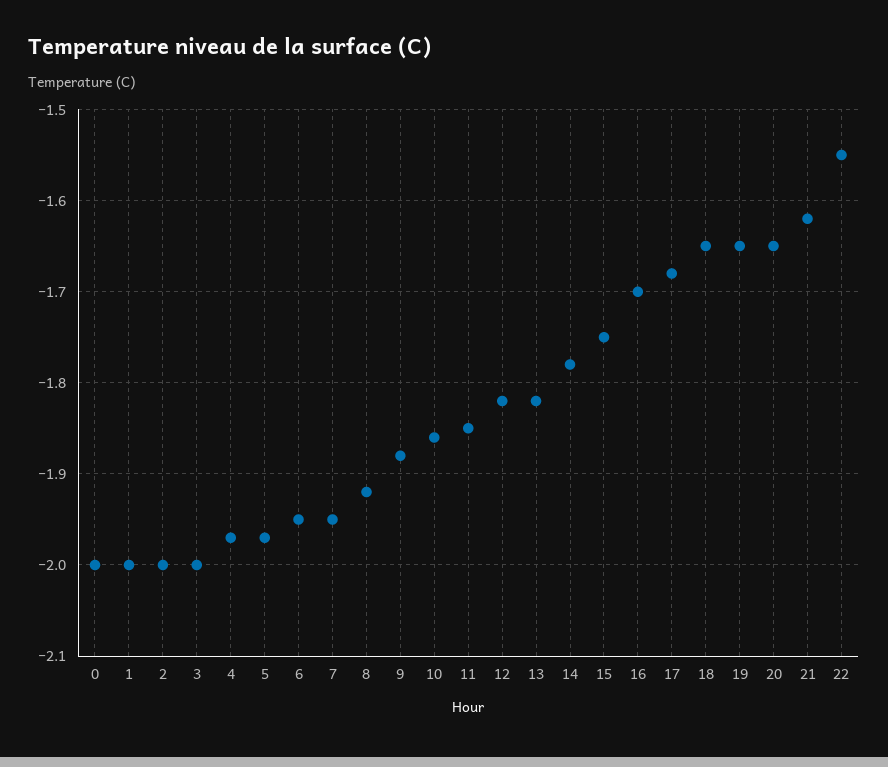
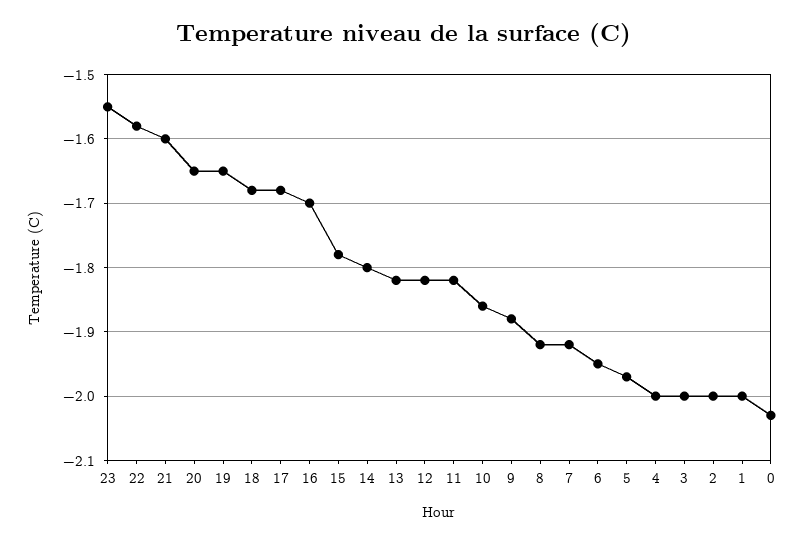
  {
-   "0": -2,
+   "0": -2.03,
    "1": -2,
    "2": -2,
    "3": -2,
-   "4": -1.97,
+   "4": -2,
    "5": -1.97,
    "6": -1.95,
-   "7": -1.95,
+   "7": -1.92,
    "8": -1.92,
    "9": -1.88,
    "10": -1.86,
-   "11": -1.85,
+   "11": -1.82,
    "12": -1.82,
    "13": -1.82,
-   "14": -1.78,
+   "14": -1.8,
-   "15": -1.75,
+   "15": -1.78,
    "16": -1.7,
    "17": -1.68,
-   "18": -1.65,
+   "18": -1.68,
    "19": -1.65,
    "20": -1.65,
-   "21": -1.62,
+   "21": -1.6,
-   "22": -1.55
+   "22": -1.58,
+   "23": -1.55
  }

